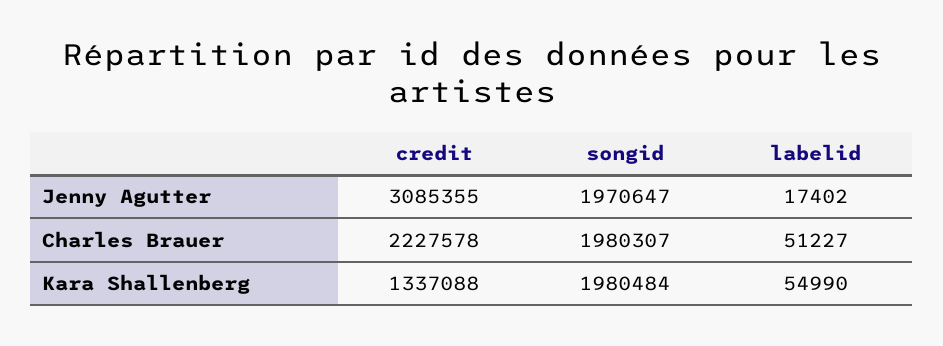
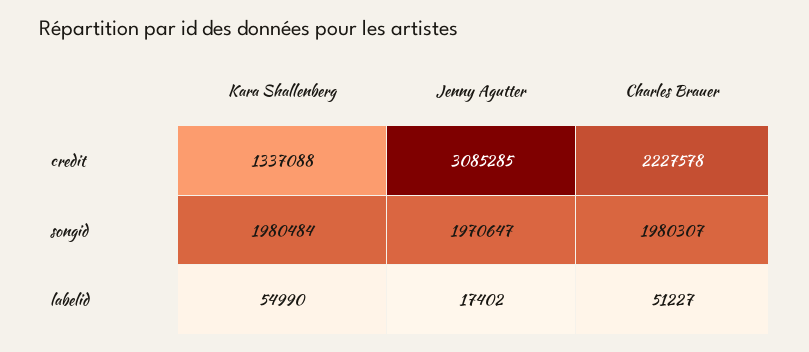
  {
    "credit": {
-     "Jenny Agutter": 3085355,
+     "Jenny Agutter": 3085285,
      "Charles Brauer": 2227578,
      "Kara Shallenberg": 1337088
    },
    "songid": {
      "Jenny Agutter": 1970647,
      "Charles Brauer": 1980307,
      "Kara Shallenberg": 1980484
    },
    "labelid": {
      "Jenny Agutter": 17402,
      "Charles Brauer": 51227,
      "Kara Shallenberg": 54990
    }
  }

